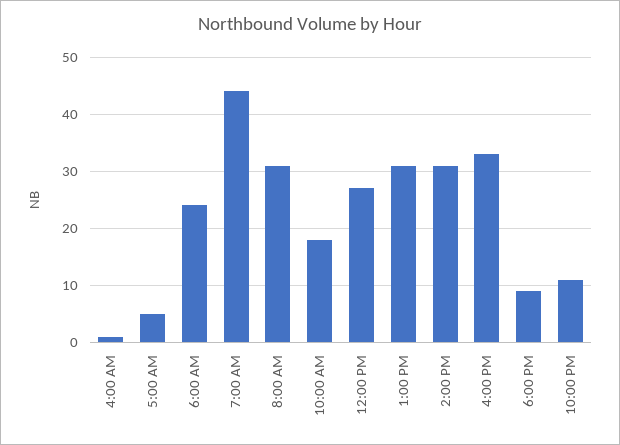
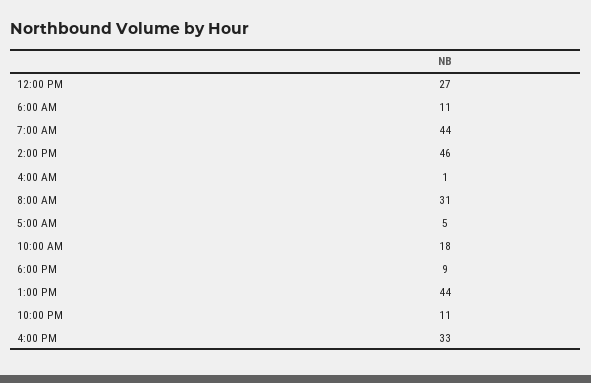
  {
    "4:00 AM": 1,
    "5:00 AM": 5,
-   "6:00 AM": 25,
+   "6:00 AM": 11,
    "7:00 AM": 44,
    "8:00 AM": 31,
    "10:00 AM": 18,
    "12:00 PM": 27,
-   "1:00 PM": 30,
+   "1:00 PM": 44,
-   "2:00 PM": 30,
+   "2:00 PM": 46,
    "4:00 PM": 33,
    "6:00 PM": 9,
    "10:00 PM": 11
  }

